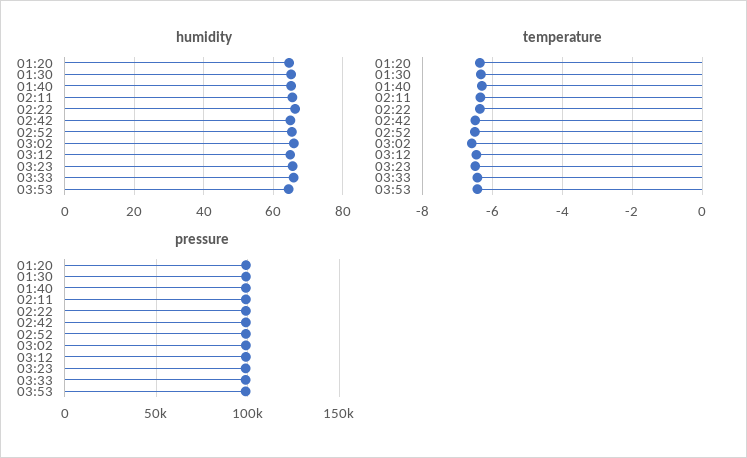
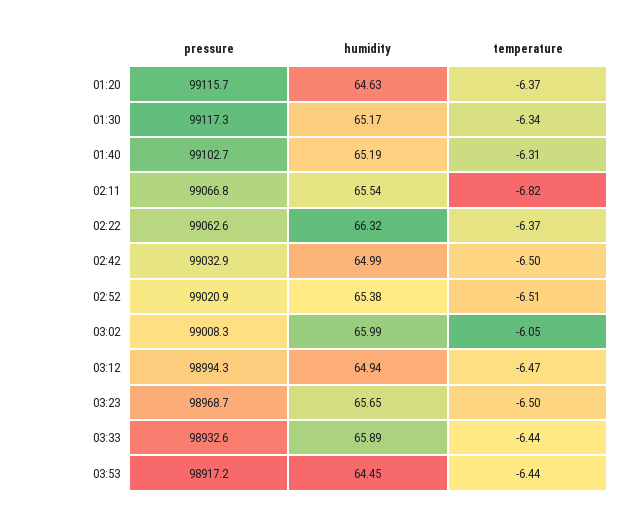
  {
    "humidity": {
      "01:20": 64.63,
      "01:30": 65.17,
      "01:40": 65.19,
      "02:11": 65.54,
      "02:22": 66.32,
      "02:42": 64.99,
      "02:52": 65.38,
      "03:02": 65.99,
      "03:12": 64.94,
      "03:23": 65.65,
      "03:33": 65.89,
      "03:53": 64.45
    },
    "temperature": {
      "01:20": -6.37,
      "01:30": -6.34,
      "01:40": -6.31,
-     "02:11": -6.4,
+     "02:11": -6.82,
      "02:22": -6.37,
      "02:42": -6.5,
      "02:52": -6.51,
-     "03:02": -6.6,
+     "03:02": -6.05,
      "03:12": -6.47,
      "03:23": -6.5,
      "03:33": -6.44,
      "03:53": -6.44
    },
    "pressure": {
      "01:20": 99115.7,
      "01:30": 99117.3,
      "01:40": 99102.7,
      "02:11": 99066.8,
      "02:22": 99062.6,
      "02:42": 99032.9,
      "02:52": 99020.9,
      "03:02": 99008.3,
      "03:12": 98994.3,
      "03:23": 98968.7,
      "03:33": 98932.6,
      "03:53": 98917.2
    }
  }

